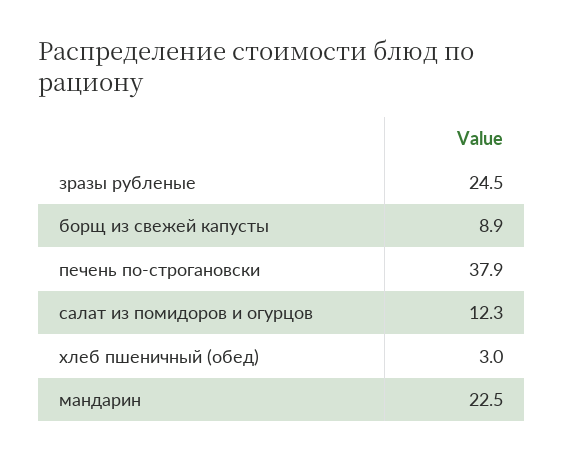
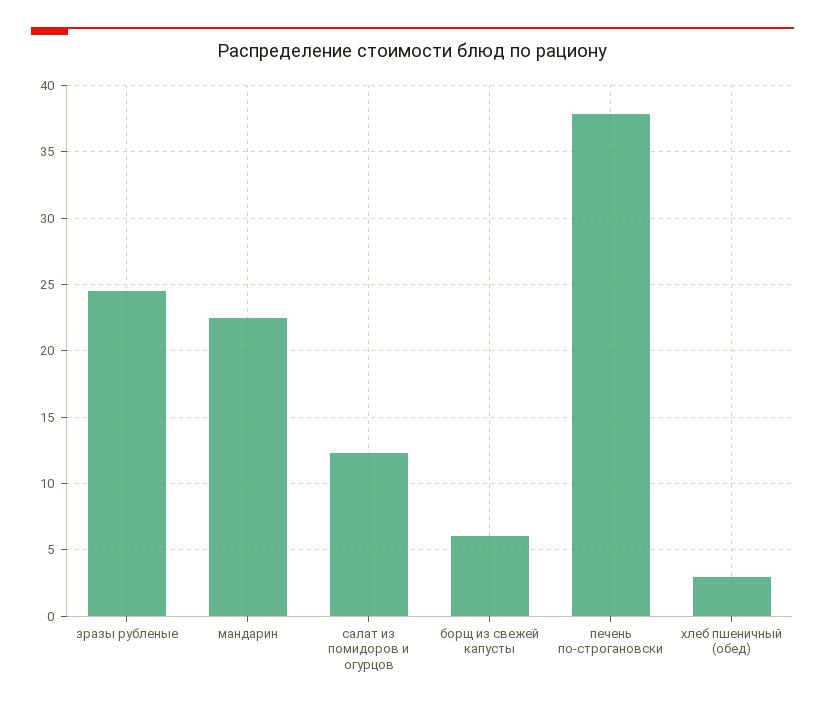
  {
    "зразы рубленые": 24.5,
-   "борщ из свежей капусты": 8.9,
+   "борщ из свежей капусты": 6,
    "печень по-строгановски": 37.9,
    "салат из помидоров и огурцов": 12.3,
    "хлеб пшеничный (обед)": 3,
    "мандарин": 22.5
  }

